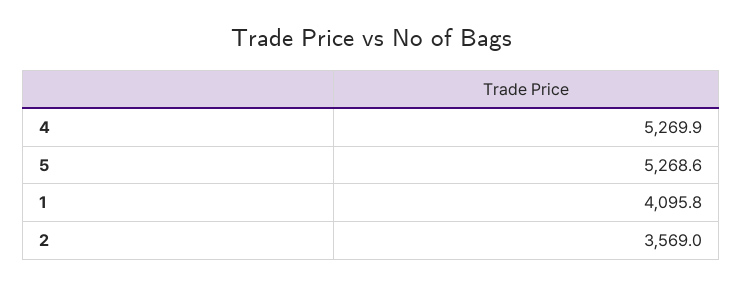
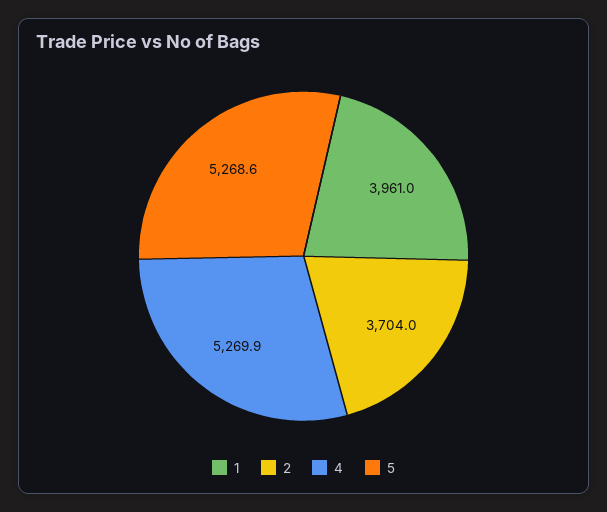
  {
    "4": 5269.9,
    "5": 5268.6,
-   "1": 4095.8,
+   "1": 3961,
-   "2": 3569
+   "2": 3704
  }

